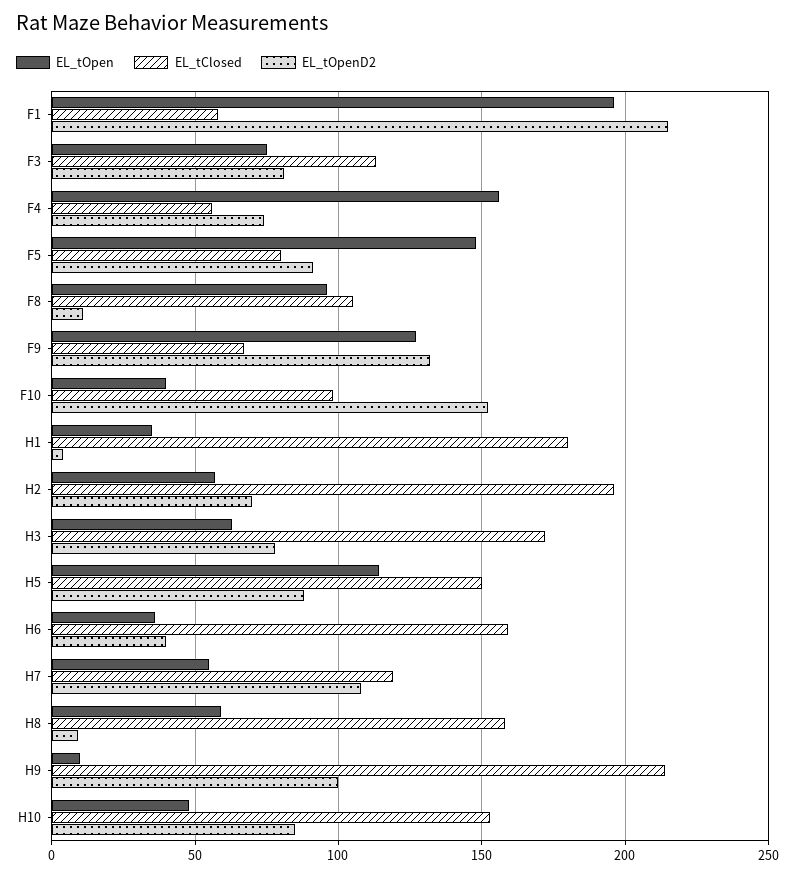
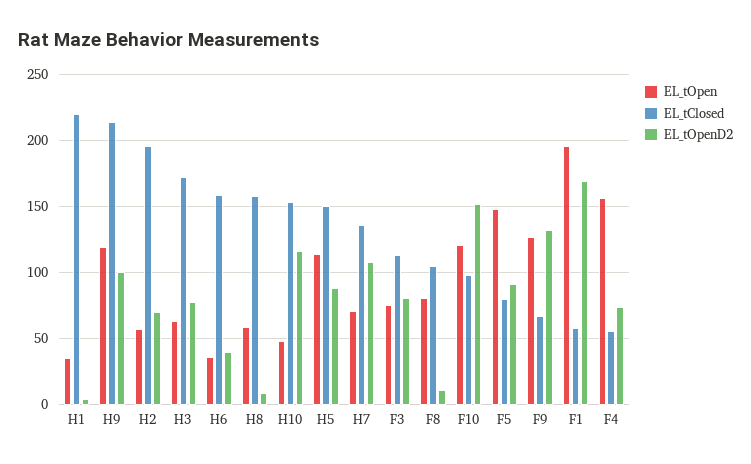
  {
    "EL_tOpen": {
      "F1": 195,
      "F3": 75,
      "F4": 155,
      "F5": 150,
-     "F8": 95,
+     "F8": 80,
      "F9": 125,
-     "F10": 40,
+     "F10": 120,
      "H1": 35,
      "H2": 55,
      "H3": 65,
      "H5": 115,
      "H6": 35,
-     "H7": 55,
+     "H7": 70,
      "H8": 60,
-     "H9": 10,
+     "H9": 120,
      "H10": 50
    },
    "EL_tClosed": {
      "F1": 60,
      "F3": 115,
      "F4": 55,
      "F5": 80,
      "F8": 105,
      "F9": 65,
      "F10": 100,
-     "H1": 180,
+     "H1": 220,
      "H2": 195,
      "H3": 170,
      "H5": 150,
      "H6": 160,
-     "H7": 120,
+     "H7": 135,
      "H8": 160,
      "H9": 215,
      "H10": 155
    },
    "EL_tOpenD2": {
-     "F1": 215,
+     "F1": 170,
      "F3": 80,
      "F4": 75,
      "F5": 90,
      "F8": 10,
      "F9": 130,
      "F10": 150,
      "H1": 5,
      "H2": 70,
      "H3": 80,
      "H5": 90,
      "H6": 40,
      "H7": 110,
      "H8": 10,
      "H9": 100,
-     "H10": 85
+     "H10": 115
    }
  }

